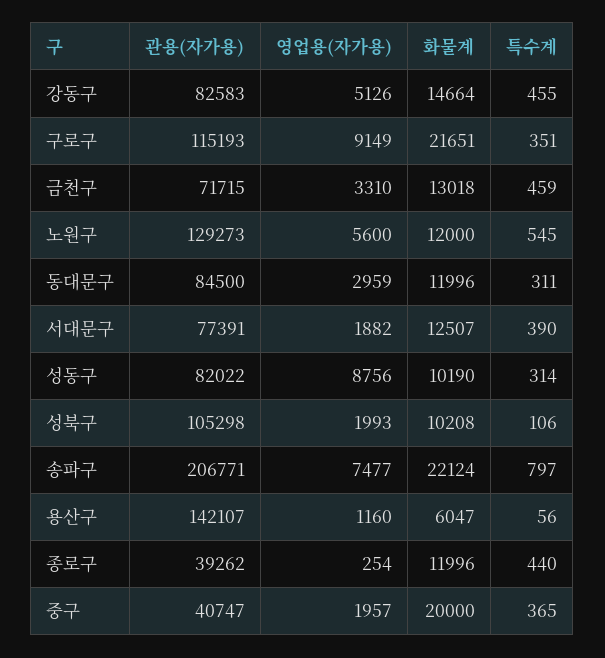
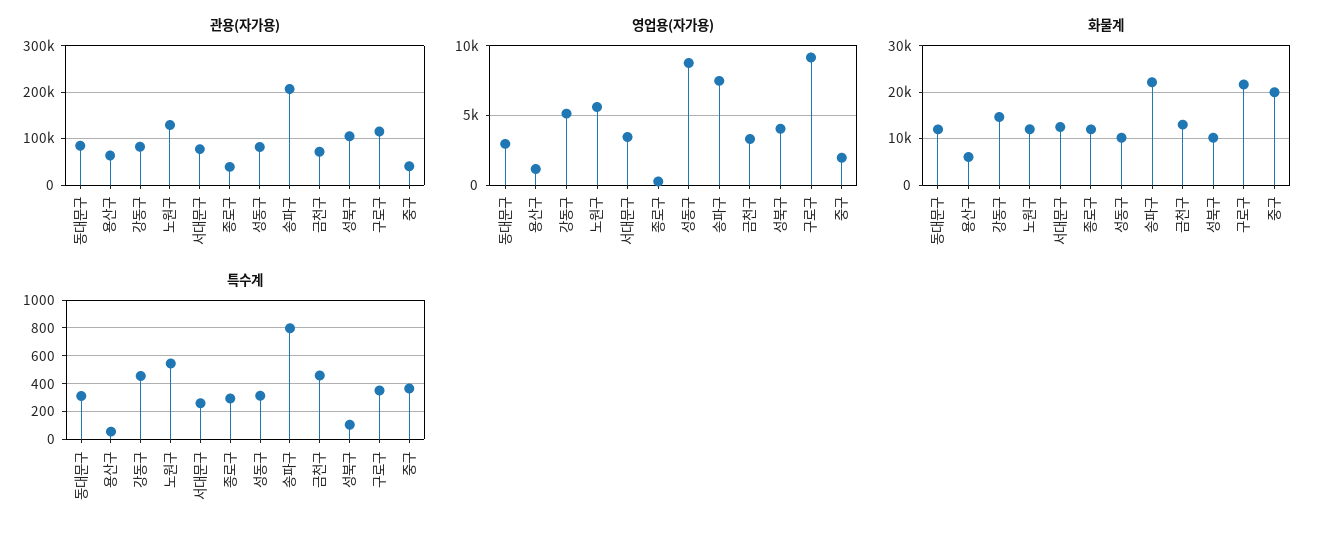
  {
    "관용(자가용)": {
      "강동구": 82583,
      "구로구": 115193,
      "금천구": 71715,
      "노원구": 129273,
      "동대문구": 84500,
      "서대문구": 77391,
      "성동구": 82022,
      "성북구": 105298,
      "송파구": 206771,
-     "용산구": 142107,
+     "용산구": 60000,
      "종로구": 39262,
      "중구": 40747
    },
    "영업용(자가용)": {
      "강동구": 5126,
      "구로구": 9149,
      "금천구": 3310,
      "노원구": 5600,
      "동대문구": 2959,
-     "서대문구": 1882,
+     "서대문구": 3500,
      "성동구": 8756,
-     "성북구": 1993,
+     "성북구": 4000,
      "송파구": 7477,
      "용산구": 1160,
      "종로구": 254,
      "중구": 1957
    },
    "화물계": {
      "강동구": 14664,
      "구로구": 21651,
      "금천구": 13018,
      "노원구": 12000,
      "동대문구": 11996,
      "서대문구": 12507,
      "성동구": 10190,
      "성북구": 10208,
      "송파구": 22124,
      "용산구": 6047,
      "종로구": 11996,
      "중구": 20000
    },
    "특수계": {
      "강동구": 455,
      "구로구": 351,
      "금천구": 459,
      "노원구": 545,
      "동대문구": 311,
-     "서대문구": 390,
+     "서대문구": 250,
      "성동구": 314,
      "성북구": 106,
      "송파구": 797,
      "용산구": 56,
-     "종로구": 440,
+     "종로구": 300,
      "중구": 365
    }
  }

